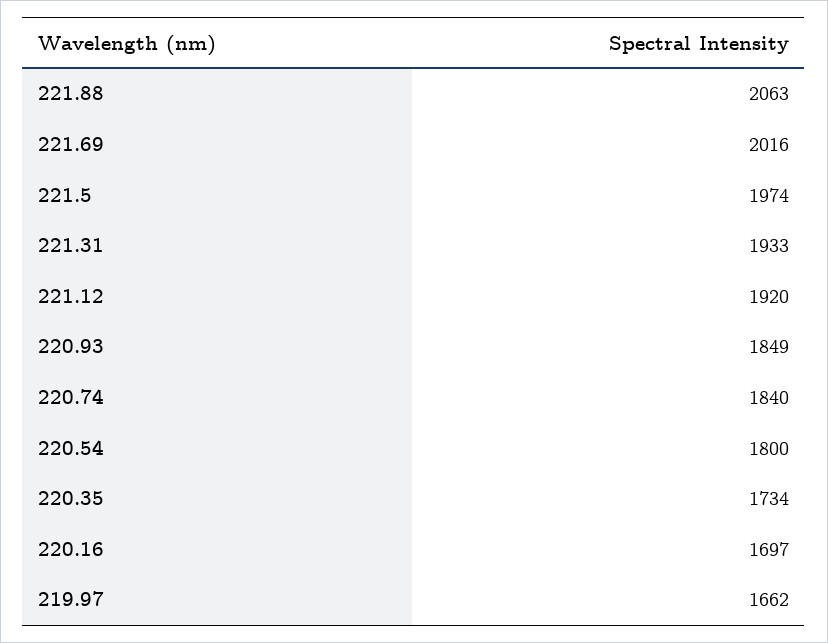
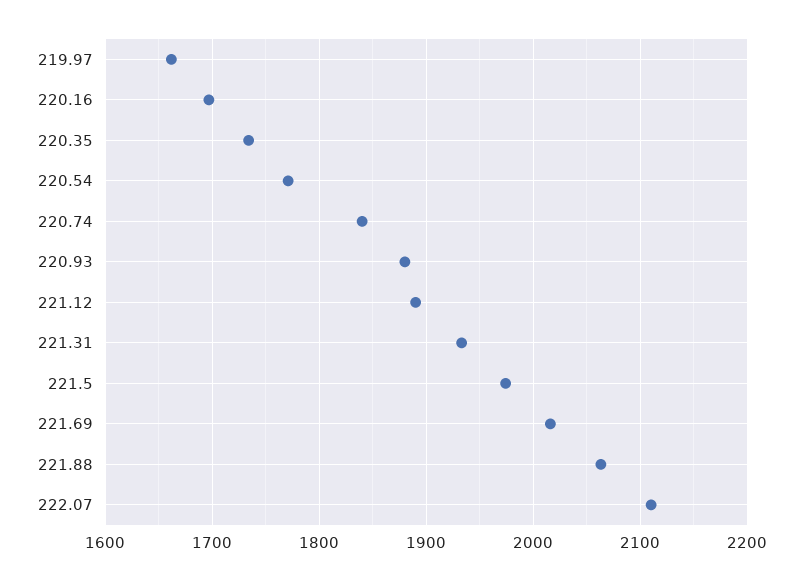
  {
    "221.88": 2063,
    "221.69": 2016,
    "221.5": 1974,
    "221.31": 1933,
-   "221.12": 1920,
+   "221.12": 1890,
-   "220.93": 1849,
+   "220.93": 1880,
    "220.74": 1840,
-   "220.54": 1800,
+   "220.54": 1770,
    "220.35": 1734,
    "220.16": 1697,
-   "219.97": 1662
+   "219.97": 1662,
+   "222.07": 2110
  }

